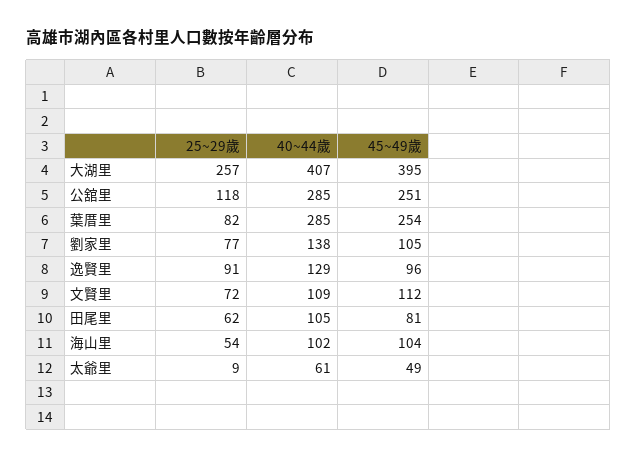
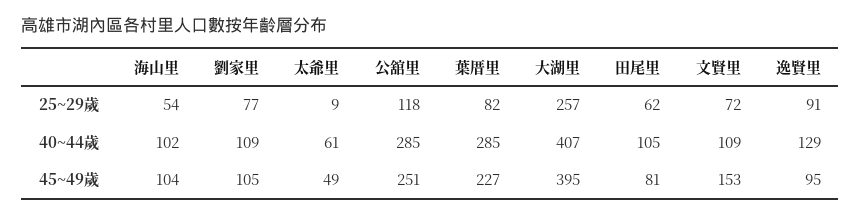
  {
    "25~29歲": {
      "大湖里": 257,
      "公舘里": 118,
      "葉厝里": 82,
      "劉家里": 77,
      "逸賢里": 91,
      "文賢里": 72,
      "田尾里": 62,
      "海山里": 54,
      "太爺里": 9
    },
    "40~44歲": {
      "大湖里": 407,
      "公舘里": 285,
      "葉厝里": 285,
-     "劉家里": 138,
+     "劉家里": 109,
      "逸賢里": 129,
      "文賢里": 109,
      "田尾里": 105,
      "海山里": 102,
      "太爺里": 61
    },
    "45~49歲": {
      "大湖里": 395,
      "公舘里": 251,
-     "葉厝里": 254,
+     "葉厝里": 227,
      "劉家里": 105,
-     "逸賢里": 96,
+     "逸賢里": 95,
-     "文賢里": 112,
+     "文賢里": 153,
      "田尾里": 81,
      "海山里": 104,
      "太爺里": 49
    }
  }

